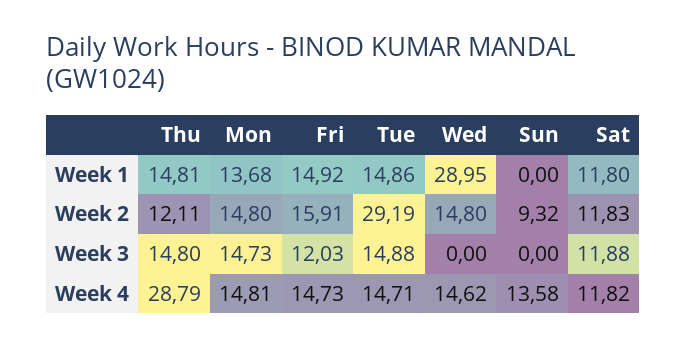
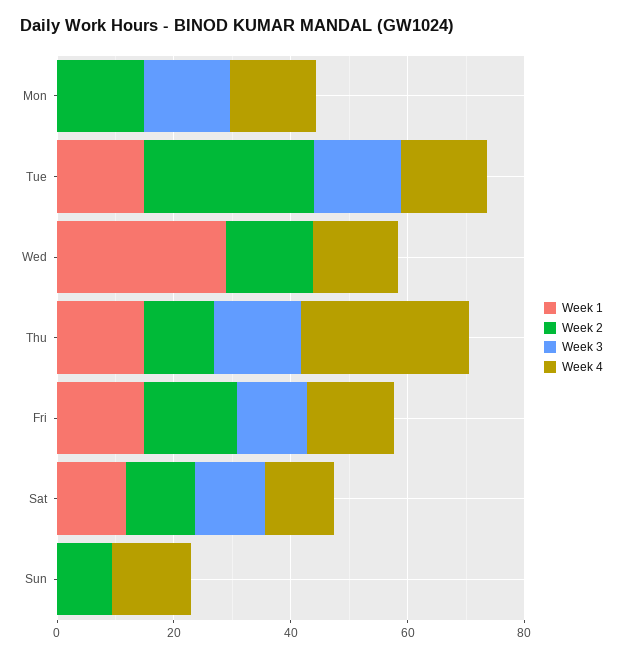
  {
    "Week 1": {
      "Thu": 14.81,
-     "Mon": 13.68,
+     "Mon": 0,
      "Fri": 14.92,
      "Tue": 14.86,
      "Wed": 28.95,
      "Sun": 0,
      "Sat": 11.8
    },
    "Week 2": {
      "Thu": 12.11,
      "Mon": 14.8,
      "Fri": 15.91,
      "Tue": 29.19,
      "Wed": 14.8,
      "Sun": 9.32,
      "Sat": 11.83
    },
    "Week 3": {
      "Thu": 14.8,
      "Mon": 14.73,
      "Fri": 12.03,
      "Tue": 14.88,
      "Wed": 0,
      "Sun": 0,
      "Sat": 11.88
    },
    "Week 4": {
      "Thu": 28.79,
      "Mon": 14.81,
      "Fri": 14.73,
      "Tue": 14.71,
      "Wed": 14.62,
      "Sun": 13.58,
      "Sat": 11.82
    }
  }

